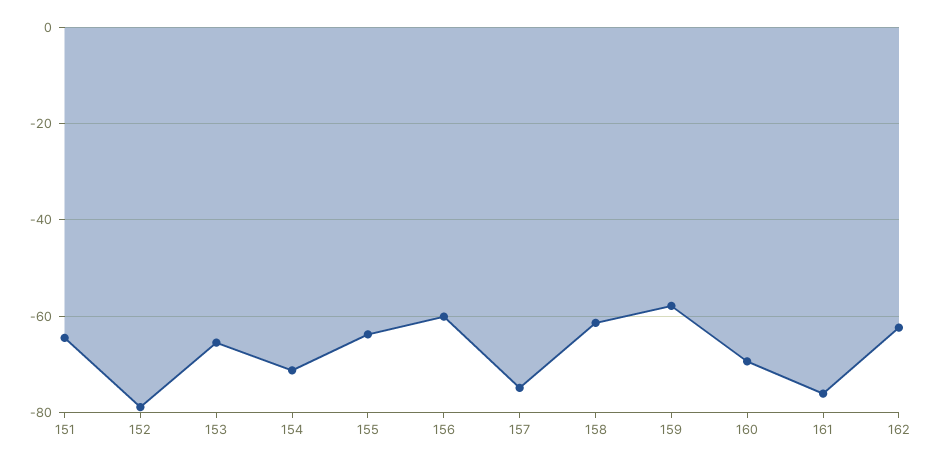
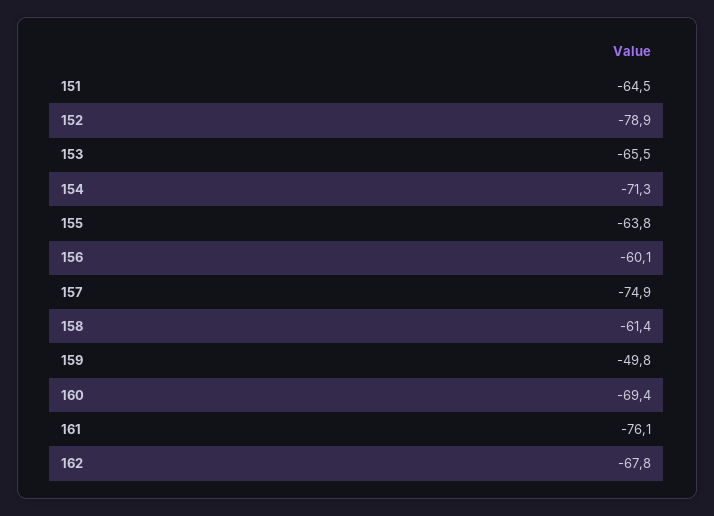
  {
    "151": -64.5,
    "152": -78.9,
    "153": -65.5,
    "154": -71.3,
    "155": -63.8,
    "156": -60.1,
    "157": -74.9,
    "158": -61.4,
-   "159": -58,
+   "159": -49.8,
    "160": -69.4,
    "161": -76.1,
-   "162": -62
+   "162": -67.8
  }

